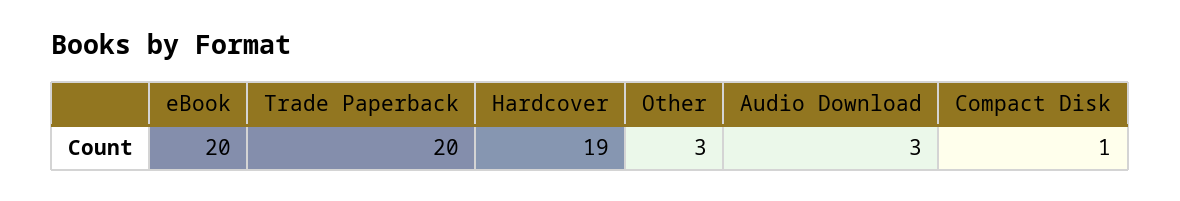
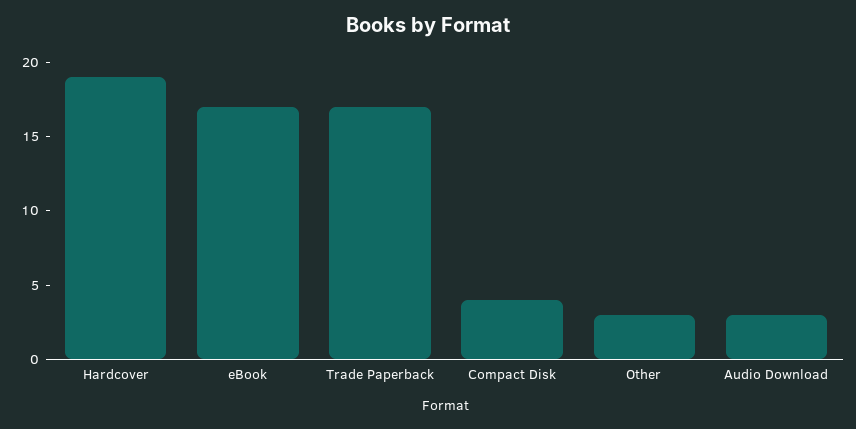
  {
-   "eBook": 20,
+   "eBook": 17,
-   "Trade Paperback": 20,
+   "Trade Paperback": 17,
    "Hardcover": 19,
    "Other": 3,
    "Audio Download": 3,
-   "Compact Disk": 1
+   "Compact Disk": 4
  }

